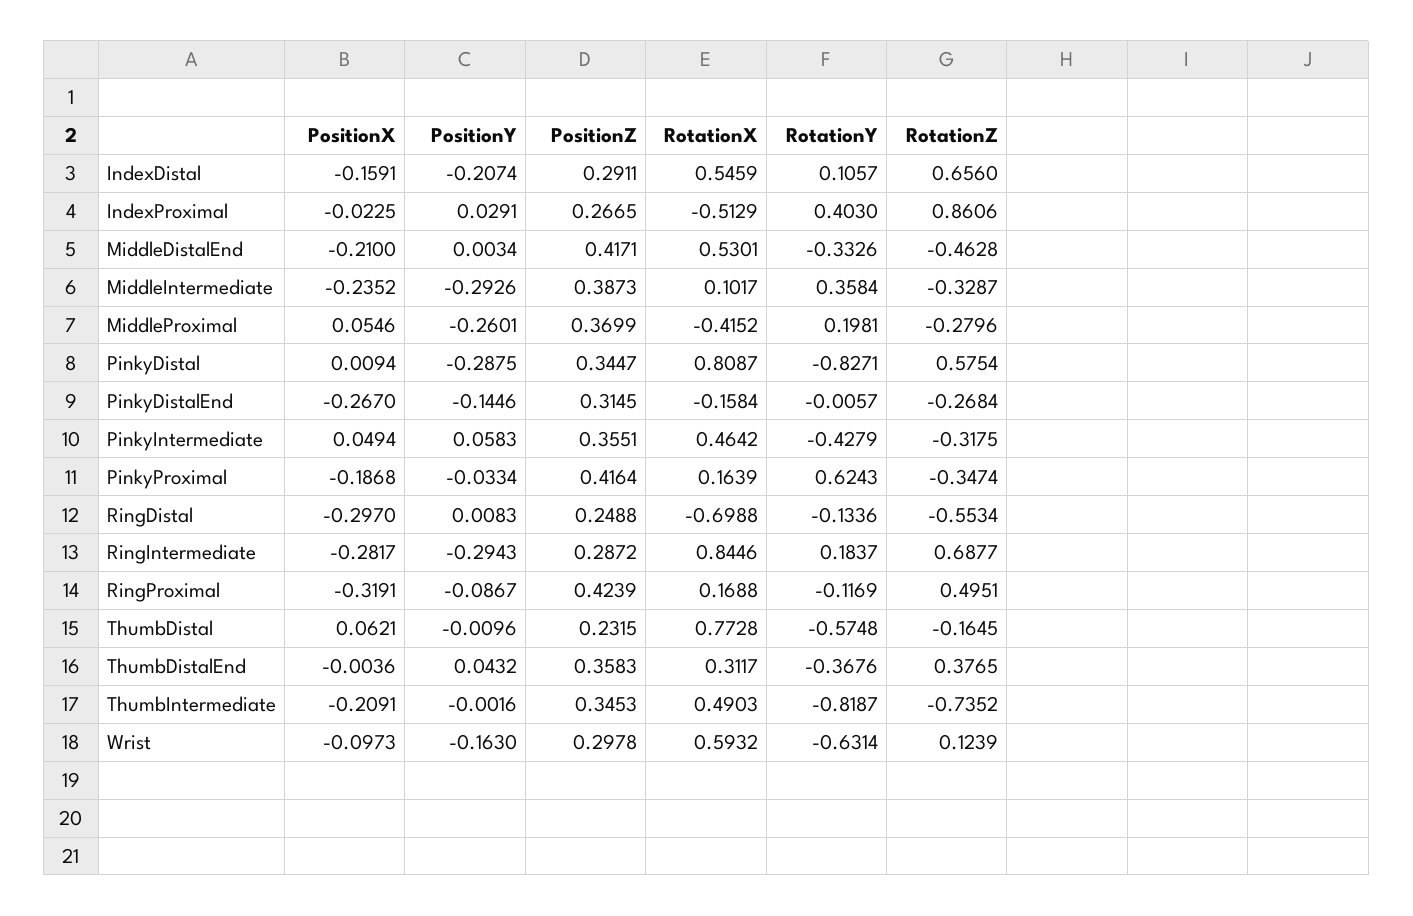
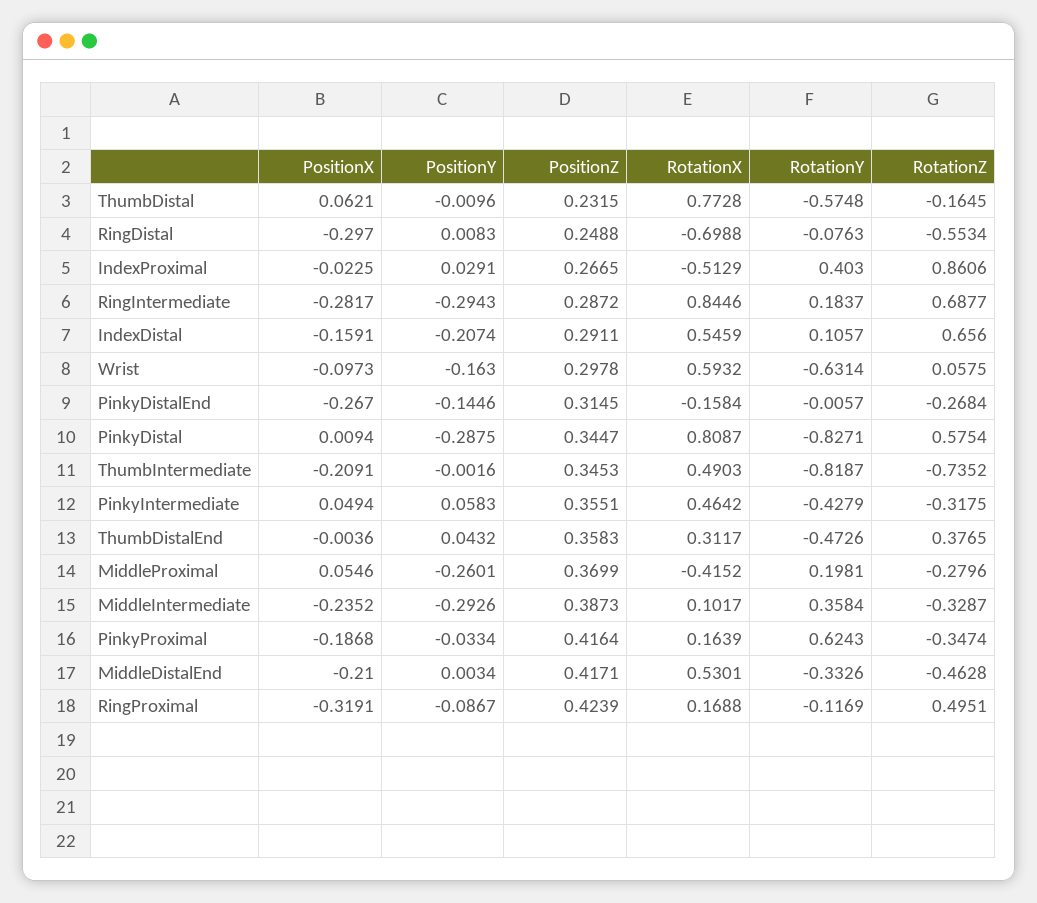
  {
    "PositionX": {
      "IndexDistal": -0.1591,
      "IndexProximal": -0.0225,
      "MiddleDistalEnd": -0.21,
      "MiddleIntermediate": -0.2352,
      "MiddleProximal": 0.0546,
      "PinkyDistal": 0.0094,
      "PinkyDistalEnd": -0.267,
      "PinkyIntermediate": 0.0494,
      "PinkyProximal": -0.1868,
      "RingDistal": -0.297,
      "RingIntermediate": -0.2817,
      "RingProximal": -0.3191,
      "ThumbDistal": 0.0621,
      "ThumbDistalEnd": -0.0036,
      "ThumbIntermediate": -0.2091,
      "Wrist": -0.0973
    },
    "PositionY": {
      "IndexDistal": -0.2074,
      "IndexProximal": 0.0291,
      "MiddleDistalEnd": 0.0034,
      "MiddleIntermediate": -0.2926,
      "MiddleProximal": -0.2601,
      "PinkyDistal": -0.2875,
      "PinkyDistalEnd": -0.1446,
      "PinkyIntermediate": 0.0583,
      "PinkyProximal": -0.0334,
      "RingDistal": 0.0083,
      "RingIntermediate": -0.2943,
      "RingProximal": -0.0867,
      "ThumbDistal": -0.0096,
      "ThumbDistalEnd": 0.0432,
      "ThumbIntermediate": -0.0016,
      "Wrist": -0.163
    },
    "PositionZ": {
      "IndexDistal": 0.2911,
      "IndexProximal": 0.2665,
      "MiddleDistalEnd": 0.4171,
      "MiddleIntermediate": 0.3873,
      "MiddleProximal": 0.3699,
      "PinkyDistal": 0.3447,
      "PinkyDistalEnd": 0.3145,
      "PinkyIntermediate": 0.3551,
      "PinkyProximal": 0.4164,
      "RingDistal": 0.2488,
      "RingIntermediate": 0.2872,
      "RingProximal": 0.4239,
      "ThumbDistal": 0.2315,
      "ThumbDistalEnd": 0.3583,
      "ThumbIntermediate": 0.3453,
      "Wrist": 0.2978
    },
    "RotationX": {
      "IndexDistal": 0.5459,
      "IndexProximal": -0.5129,
      "MiddleDistalEnd": 0.5301,
      "MiddleIntermediate": 0.1017,
      "MiddleProximal": -0.4152,
      "PinkyDistal": 0.8087,
      "PinkyDistalEnd": -0.1584,
      "PinkyIntermediate": 0.4642,
      "PinkyProximal": 0.1639,
      "RingDistal": -0.6988,
      "RingIntermediate": 0.8446,
      "RingProximal": 0.1688,
      "ThumbDistal": 0.7728,
      "ThumbDistalEnd": 0.3117,
      "ThumbIntermediate": 0.4903,
      "Wrist": 0.5932
    },
    "RotationY": {
      "IndexDistal": 0.1057,
      "IndexProximal": 0.403,
      "MiddleDistalEnd": -0.3326,
      "MiddleIntermediate": 0.3584,
      "MiddleProximal": 0.1981,
      "PinkyDistal": -0.8271,
      "PinkyDistalEnd": -0.0057,
      "PinkyIntermediate": -0.4279,
      "PinkyProximal": 0.6243,
-     "RingDistal": -0.1336,
+     "RingDistal": -0.0763,
      "RingIntermediate": 0.1837,
      "RingProximal": -0.1169,
      "ThumbDistal": -0.5748,
-     "ThumbDistalEnd": -0.3676,
+     "ThumbDistalEnd": -0.4726,
      "ThumbIntermediate": -0.8187,
      "Wrist": -0.6314
    },
    "RotationZ": {
      "IndexDistal": 0.656,
      "IndexProximal": 0.8606,
      "MiddleDistalEnd": -0.4628,
      "MiddleIntermediate": -0.3287,
      "MiddleProximal": -0.2796,
      "PinkyDistal": 0.5754,
      "PinkyDistalEnd": -0.2684,
      "PinkyIntermediate": -0.3175,
      "PinkyProximal": -0.3474,
      "RingDistal": -0.5534,
      "RingIntermediate": 0.6877,
      "RingProximal": 0.4951,
      "ThumbDistal": -0.1645,
      "ThumbDistalEnd": 0.3765,
      "ThumbIntermediate": -0.7352,
-     "Wrist": 0.1239
+     "Wrist": 0.0575
    }
  }

